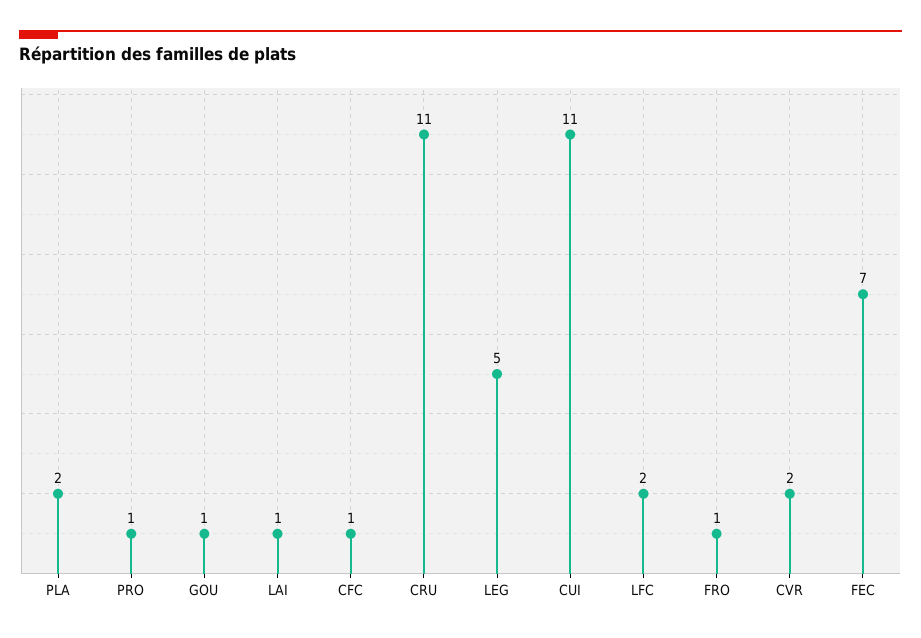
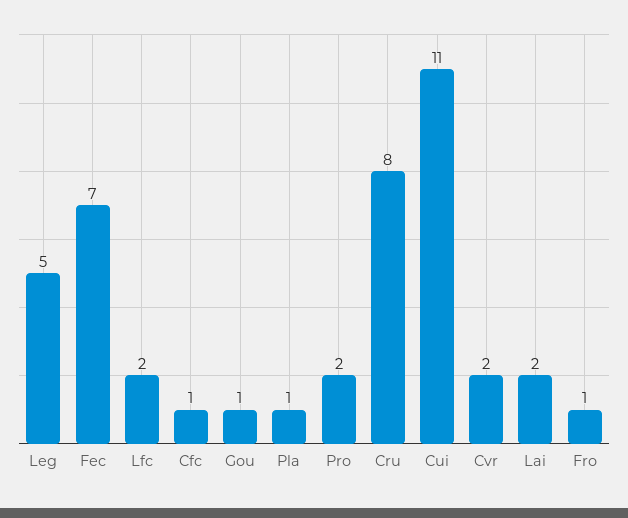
  {
-   "PLA": 2,
+   "PLA": 1,
-   "PRO": 1,
+   "PRO": 2,
    "GOU": 1,
-   "LAI": 1,
+   "LAI": 2,
    "CFC": 1,
-   "CRU": 11,
+   "CRU": 8,
    "LEG": 5,
    "CUI": 11,
    "LFC": 2,
    "FRO": 1,
    "CVR": 2,
    "FEC": 7
  }

